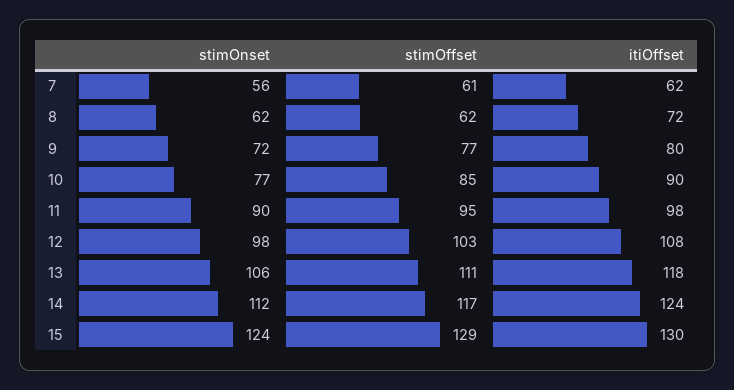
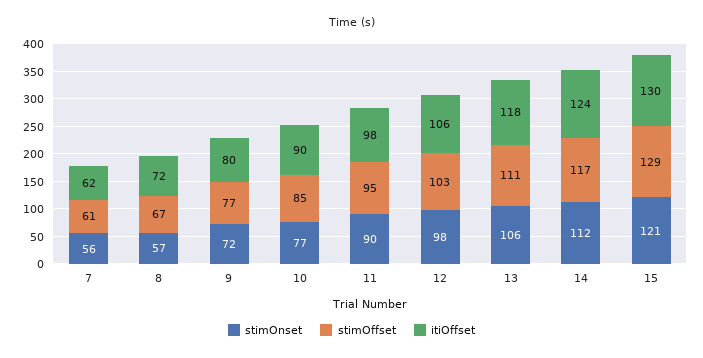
  {
    "stimOnset": {
      "7": 56,
-     "8": 62,
+     "8": 57,
      "9": 72,
      "10": 77,
      "11": 90,
      "12": 98,
      "13": 106,
      "14": 112,
-     "15": 124
+     "15": 121
    },
    "stimOffset": {
      "7": 61,
-     "8": 62,
+     "8": 67,
      "9": 77,
      "10": 85,
      "11": 95,
      "12": 103,
      "13": 111,
      "14": 117,
      "15": 129
    },
    "itiOffset": {
      "7": 62,
      "8": 72,
      "9": 80,
      "10": 90,
      "11": 98,
-     "12": 108,
+     "12": 106,
      "13": 118,
      "14": 124,
      "15": 130
    }
  }

